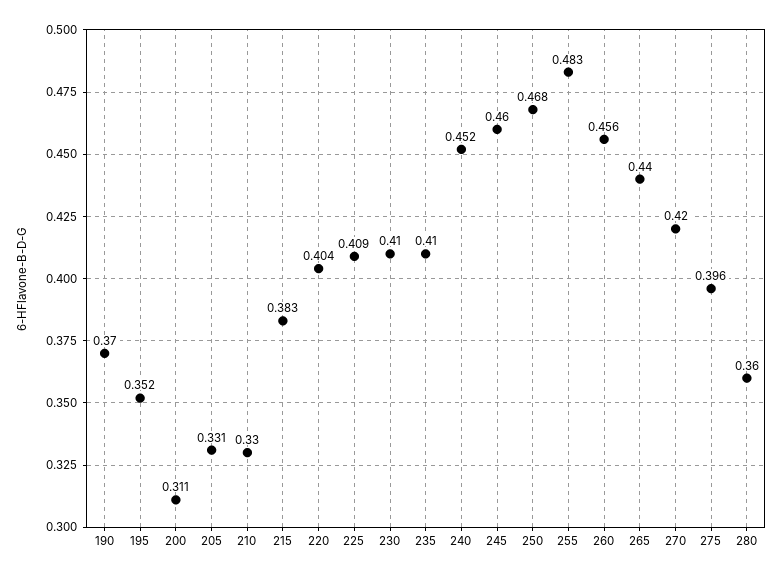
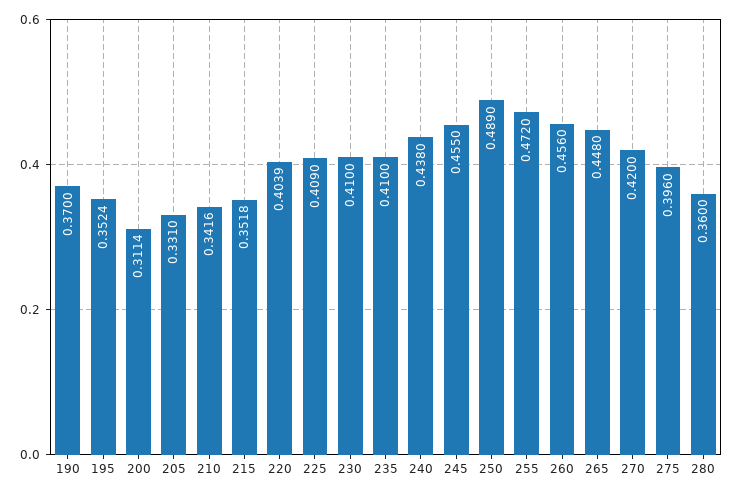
  {
    "190": 0.37,
    "195": 0.3524,
    "200": 0.3114,
    "205": 0.331,
-   "210": 0.33,
+   "210": 0.3416,
-   "215": 0.383,
+   "215": 0.3518,
    "220": 0.4039,
    "225": 0.409,
    "230": 0.41,
    "235": 0.41,
-   "240": 0.452,
+   "240": 0.438,
-   "245": 0.46,
+   "245": 0.455,
-   "250": 0.468,
+   "250": 0.489,
-   "255": 0.483,
+   "255": 0.472,
    "260": 0.456,
-   "265": 0.44,
+   "265": 0.448,
    "270": 0.42,
    "275": 0.396,
    "280": 0.36
  }

